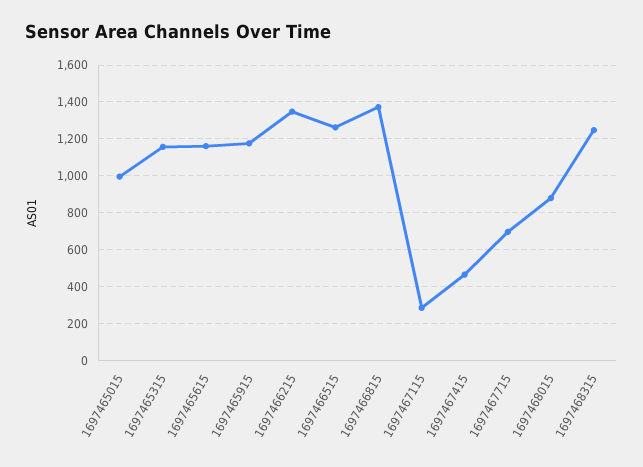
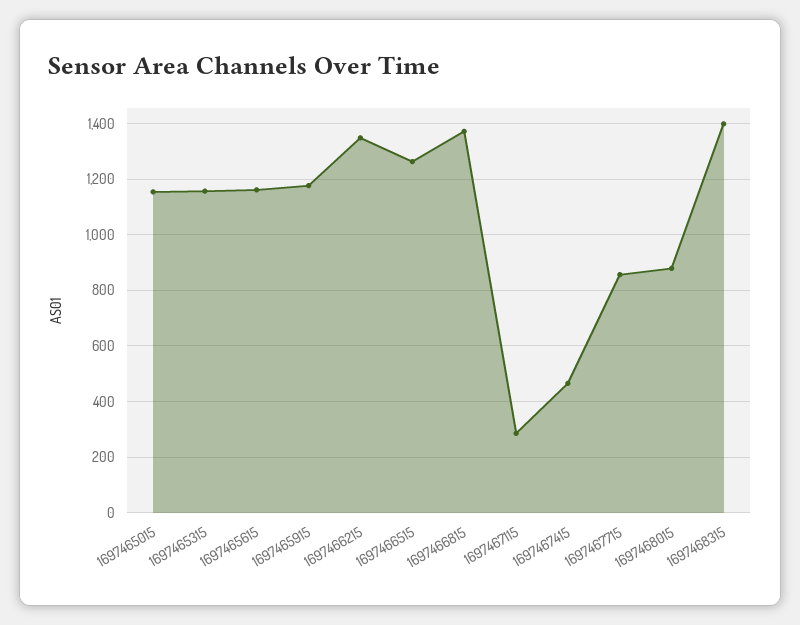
  {
-   "1697465015": 1000,
+   "1697465015": 1150,
    "1697465315": 1150,
    "1697465615": 1150,
    "1697465915": 1175,
    "1697466215": 1350,
    "1697466515": 1275,
    "1697466815": 1375,
    "1697467115": 275,
    "1697467415": 475,
-   "1697467715": 700,
+   "1697467715": 850,
    "1697468015": 875,
-   "1697468315": 1250
+   "1697468315": 1400
  }

